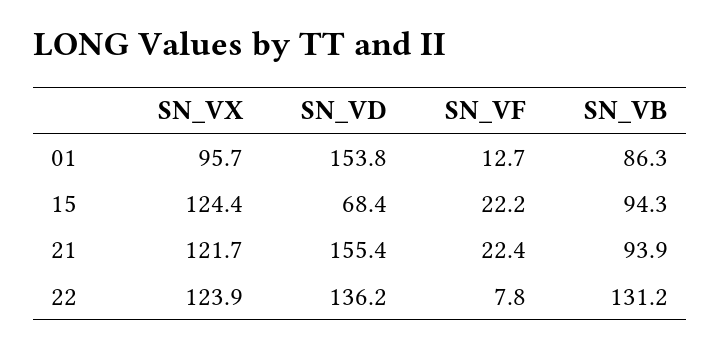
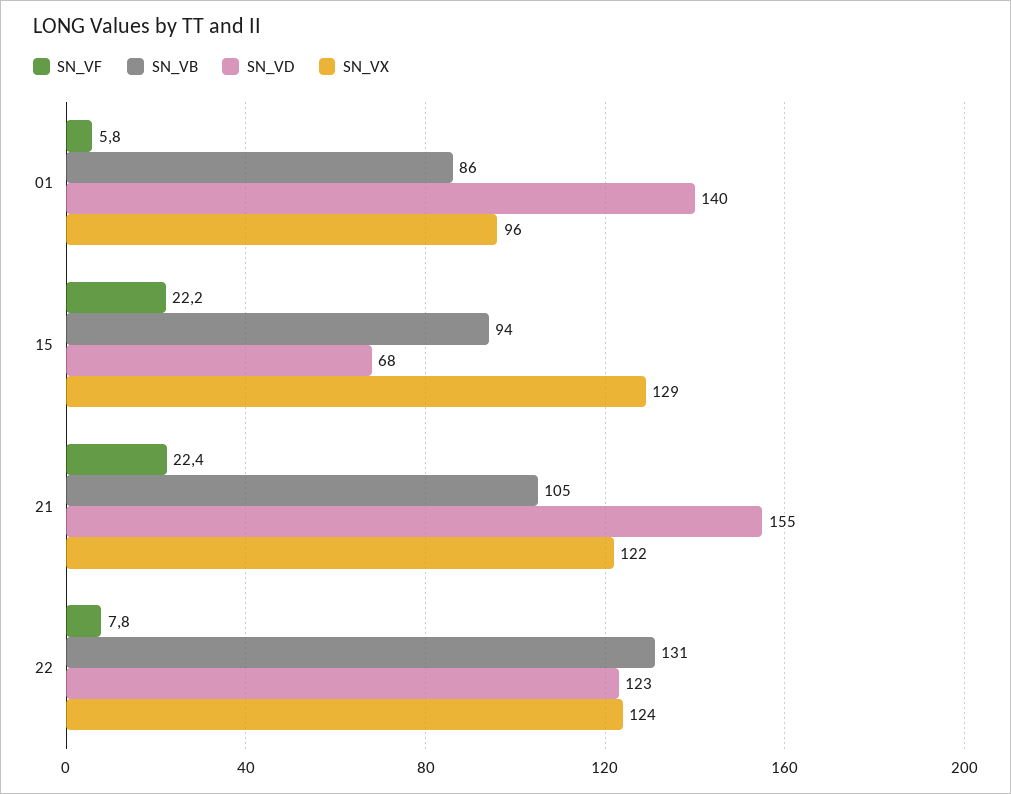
  {
    "SN_VX": {
      "01": 95.7,
-     "15": 124.4,
+     "15": 129,
      "21": 121.7,
      "22": 123.9
    },
    "SN_VD": {
-     "01": 153.8,
+     "01": 140,
      "15": 68.4,
      "21": 155.4,
-     "22": 136.2
+     "22": 123
    },
    "SN_VF": {
-     "01": 12.7,
+     "01": 5.8,
      "15": 22.2,
      "21": 22.4,
      "22": 7.8
    },
    "SN_VB": {
      "01": 86.3,
      "15": 94.3,
-     "21": 93.9,
+     "21": 105,
      "22": 131.2
    }
  }

